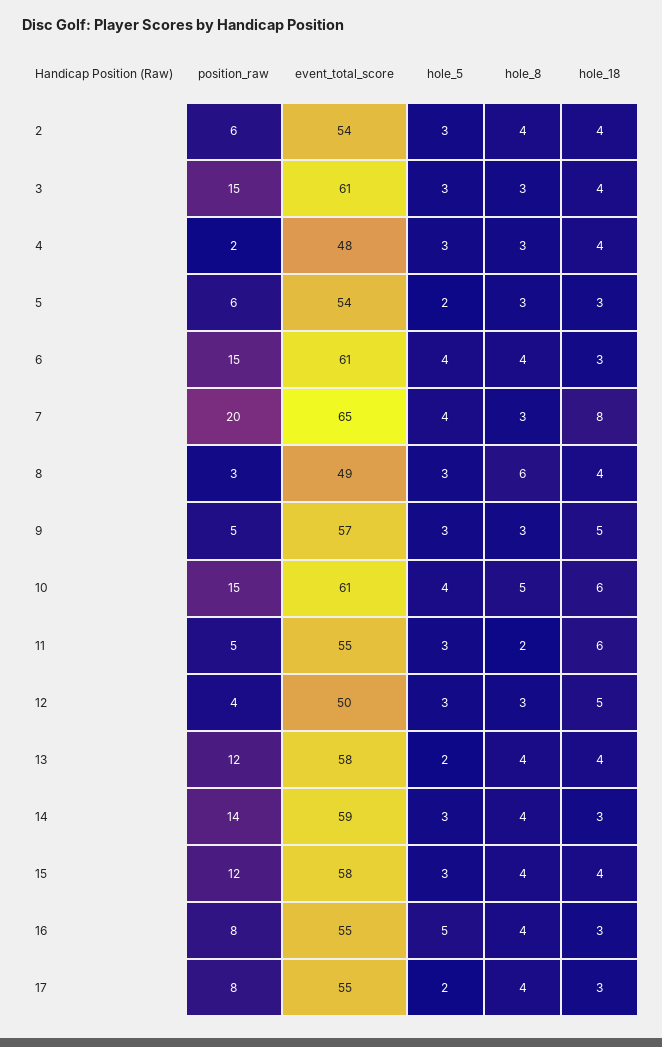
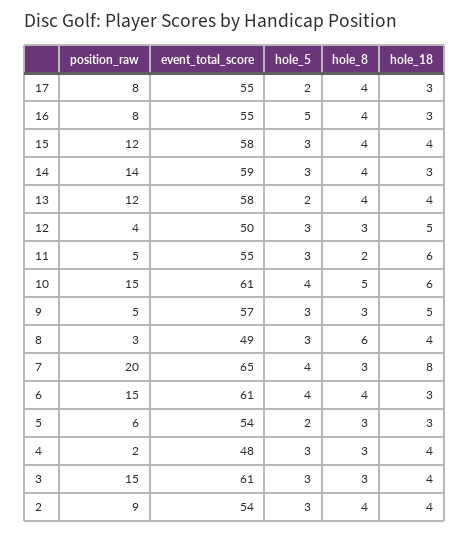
  {
    "position_raw": {
-     "2": 6,
+     "2": 9,
      "3": 15,
      "4": 2,
      "5": 6,
      "6": 15,
      "7": 20,
      "8": 3,
      "9": 5,
      "10": 15,
      "11": 5,
      "12": 4,
      "13": 12,
      "14": 14,
      "15": 12,
      "16": 8,
      "17": 8
    },
    "event_total_score": {
      "2": 54,
      "3": 61,
      "4": 48,
      "5": 54,
      "6": 61,
      "7": 65,
      "8": 49,
      "9": 57,
      "10": 61,
      "11": 55,
      "12": 50,
      "13": 58,
      "14": 59,
      "15": 58,
      "16": 55,
      "17": 55
    },
    "hole_5": {
      "2": 3,
      "3": 3,
      "4": 3,
      "5": 2,
      "6": 4,
      "7": 4,
      "8": 3,
      "9": 3,
      "10": 4,
      "11": 3,
      "12": 3,
      "13": 2,
      "14": 3,
      "15": 3,
      "16": 5,
      "17": 2
    },
    "hole_8": {
      "2": 4,
      "3": 3,
      "4": 3,
      "5": 3,
      "6": 4,
      "7": 3,
      "8": 6,
      "9": 3,
      "10": 5,
      "11": 2,
      "12": 3,
      "13": 4,
      "14": 4,
      "15": 4,
      "16": 4,
      "17": 4
    },
    "hole_18": {
      "2": 4,
      "3": 4,
      "4": 4,
      "5": 3,
      "6": 3,
      "7": 8,
      "8": 4,
      "9": 5,
      "10": 6,
      "11": 6,
      "12": 5,
      "13": 4,
      "14": 3,
      "15": 4,
      "16": 3,
      "17": 3
    }
  }

